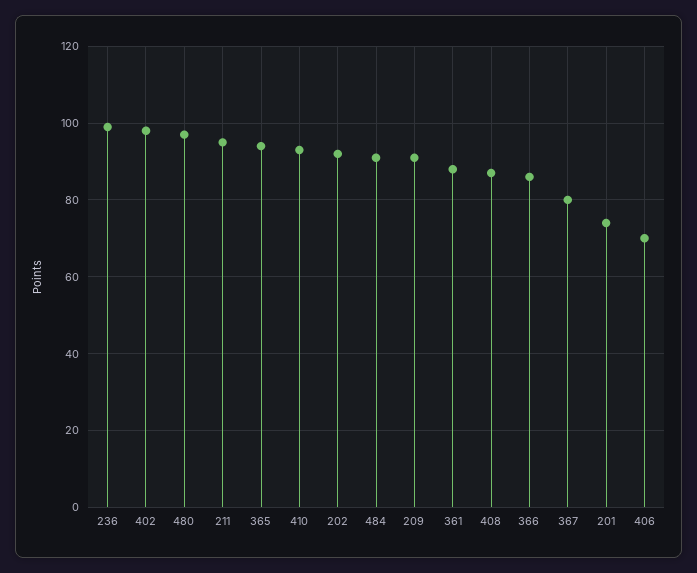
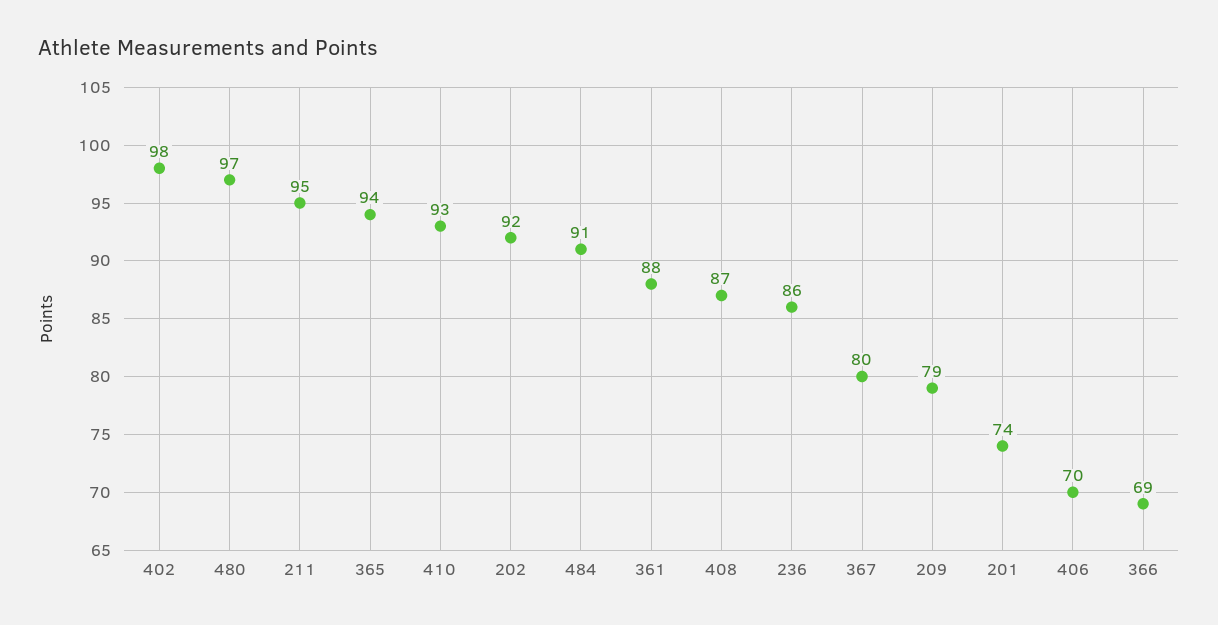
  {
-   "236": 100,
+   "236": 86,
    "402": 98,
    "480": 97,
    "211": 95,
    "365": 94,
    "410": 93,
    "202": 92,
    "484": 91,
-   "209": 90,
+   "209": 79,
    "361": 88,
    "408": 87,
-   "366": 85,
+   "366": 69,
    "367": 80,
    "201": 74,
    "406": 70
  }

